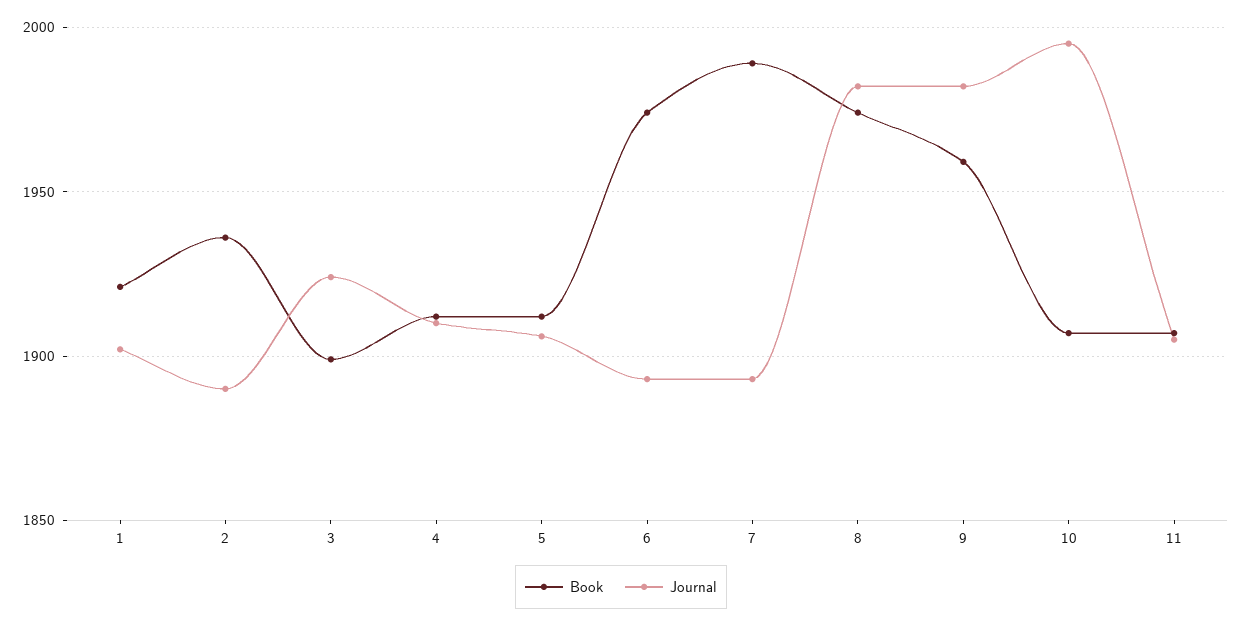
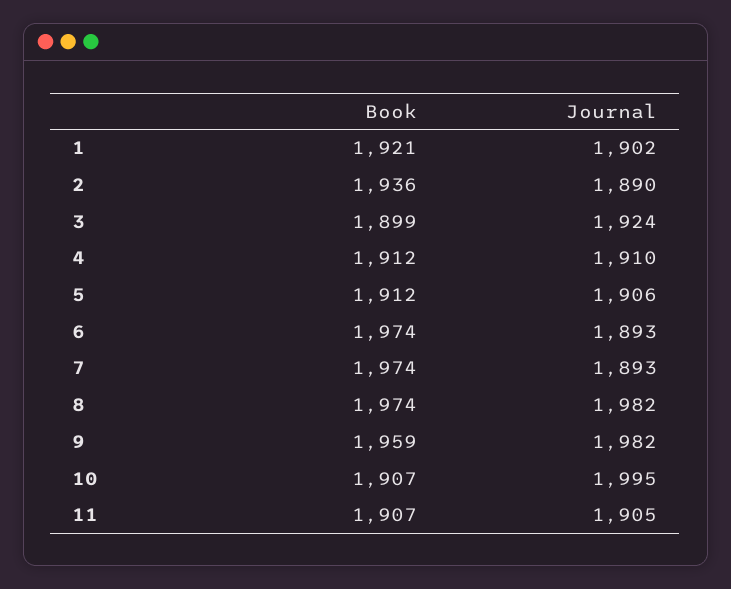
  {
    "Book": {
      "1": 1921,
      "2": 1936,
      "3": 1899,
      "4": 1912,
      "5": 1912,
      "6": 1974,
-     "7": 1990,
+     "7": 1974,
      "8": 1974,
      "9": 1959,
      "10": 1907,
      "11": 1907
    },
    "Journal": {
      "1": 1902,
      "2": 1890,
      "3": 1924,
      "4": 1910,
      "5": 1906,
      "6": 1893,
      "7": 1893,
      "8": 1982,
      "9": 1982,
      "10": 1995,
      "11": 1905
    }
  }

